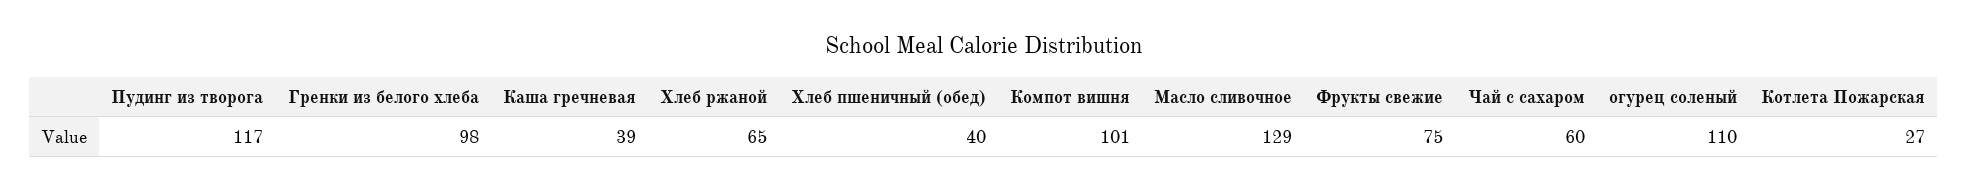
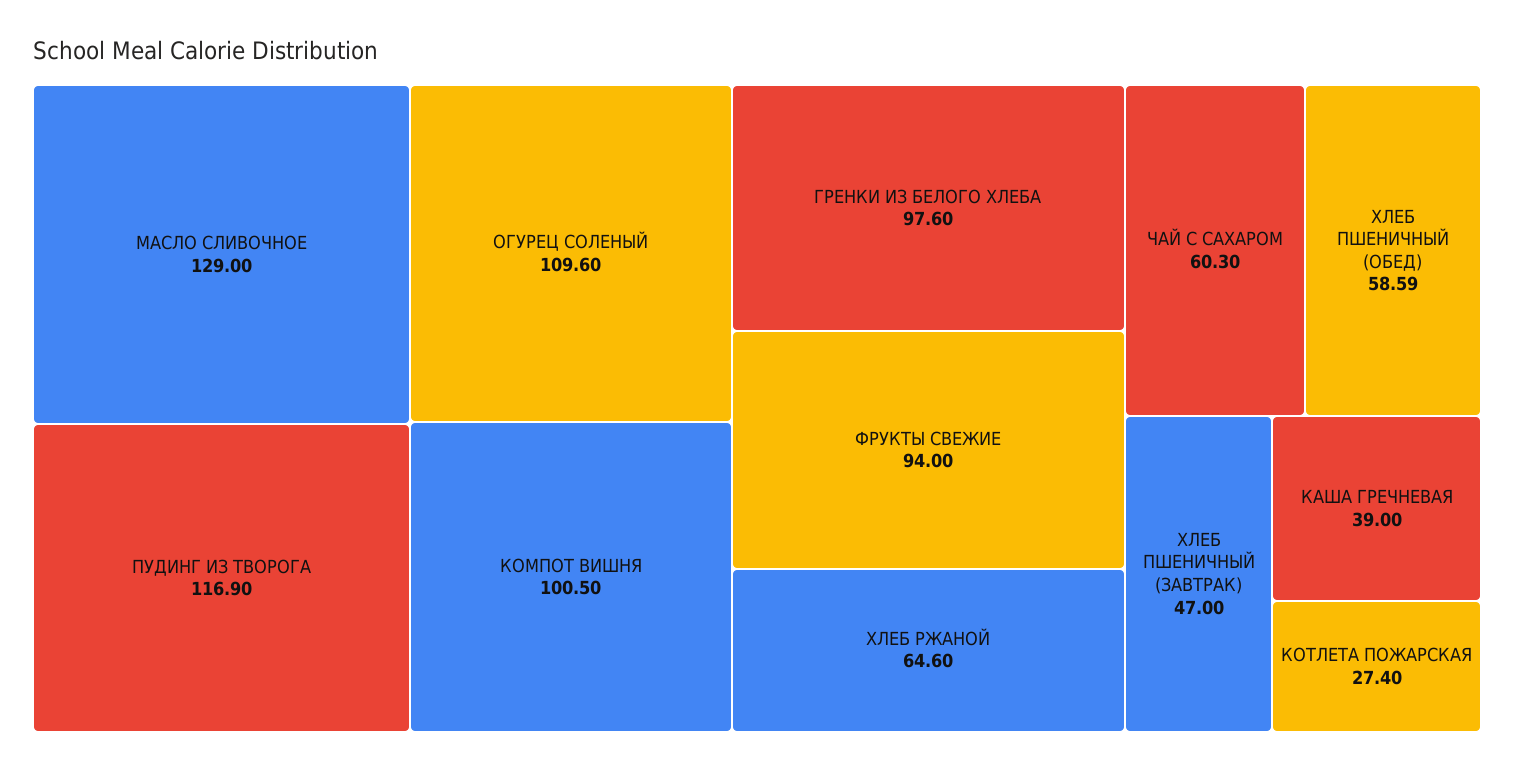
  {
    "Пудинг из творога": 116.9,
    "Гренки из белого хлеба": 97.6,
    "Каша гречневая": 39,
    "Хлеб ржаной": 64.6,
-   "Хлеб пшеничный (обед)": 40,
+   "Хлеб пшеничный (обед)": 58.59,
    "Компот вишня": 100.5,
    "Масло сливочное": 129,
-   "Фрукты свежие": 75,
+   "Фрукты свежие": 94,
    "Чай с сахаром": 60.3,
    "огурец соленый": 109.6,
-   "Котлета Пожарская": 27.4
+   "Котлета Пожарская": 27.4,
+   "ХЛЕБ ПШЕНИЧНЫЙ (ЗАВТРАК)": 47
  }

